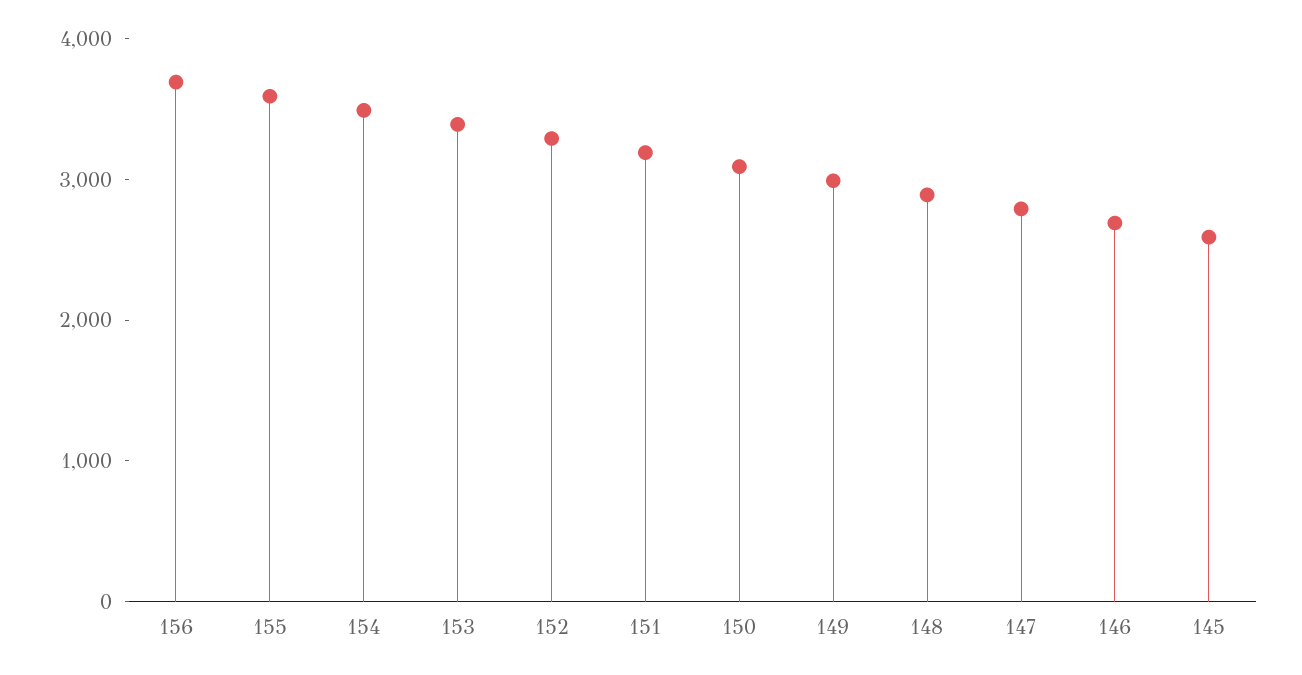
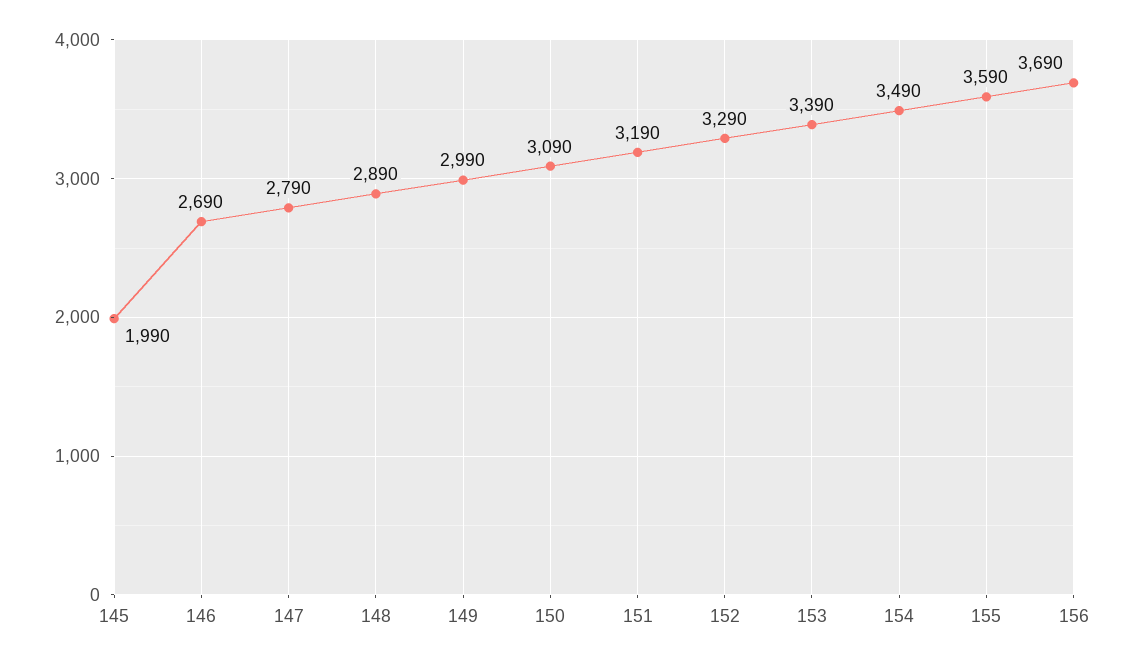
  {
    "156": 3690,
    "155": 3590,
    "154": 3490,
    "153": 3390,
    "152": 3290,
    "151": 3190,
    "150": 3090,
    "149": 2990,
    "148": 2890,
    "147": 2790,
    "146": 2690,
-   "145": 2600
+   "145": 1990
  }

